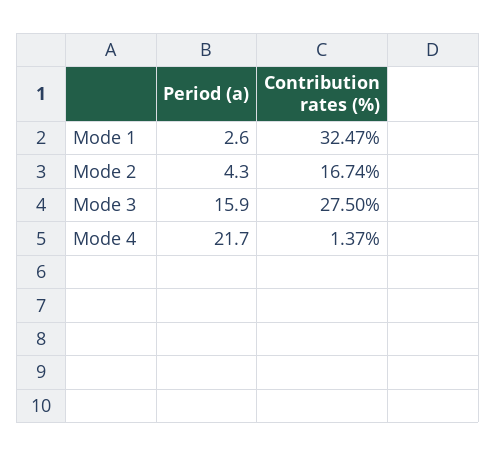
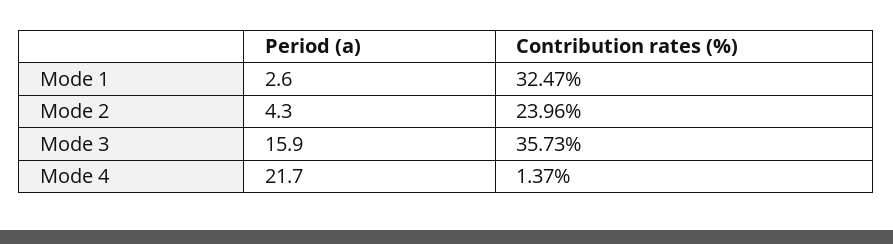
  {
    "Period (a)": {
      "Mode 1": 2.6,
      "Mode 2": 4.3,
      "Mode 3": 15.9,
      "Mode 4": 21.7
    },
    "Contribution rates (%)": {
      "Mode 1": 32.47,
-     "Mode 2": 16.74,
+     "Mode 2": 23.96,
-     "Mode 3": 27.5,
+     "Mode 3": 35.73,
      "Mode 4": 1.37
    }
  }

